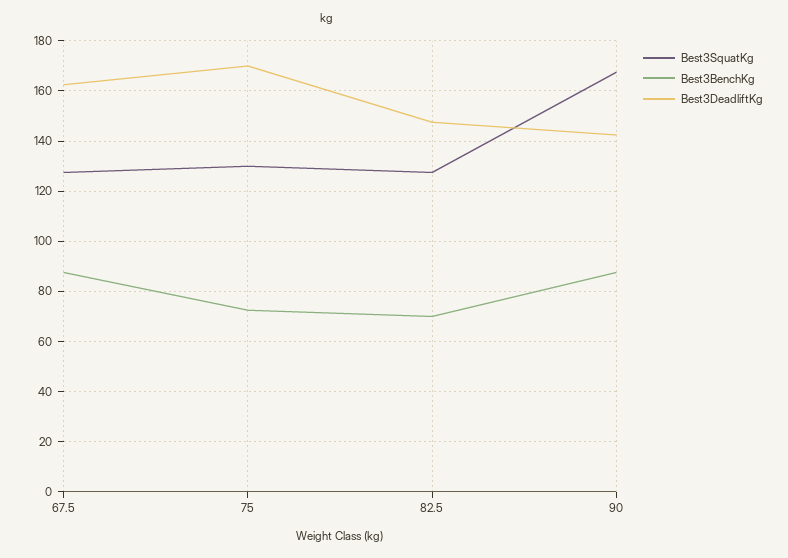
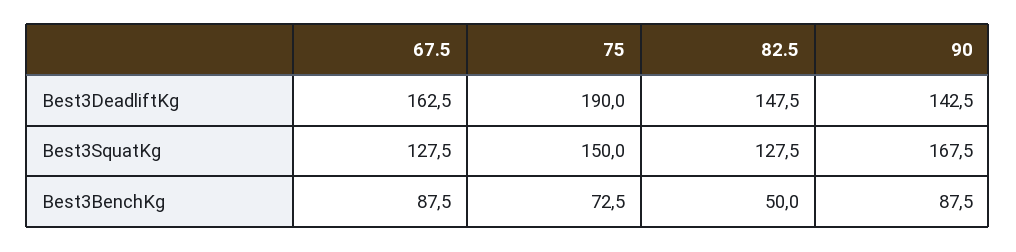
  {
    "Best3SquatKg": {
      "67.5": 127.5,
-     "75": 130,
+     "75": 150,
      "82.5": 127.5,
      "90": 167.5
    },
    "Best3BenchKg": {
      "67.5": 87.5,
      "75": 72.5,
-     "82.5": 70,
+     "82.5": 50,
      "90": 87.5
    },
    "Best3DeadliftKg": {
      "67.5": 162.5,
-     "75": 170,
+     "75": 190,
      "82.5": 147.5,
      "90": 142.5
    }
  }

